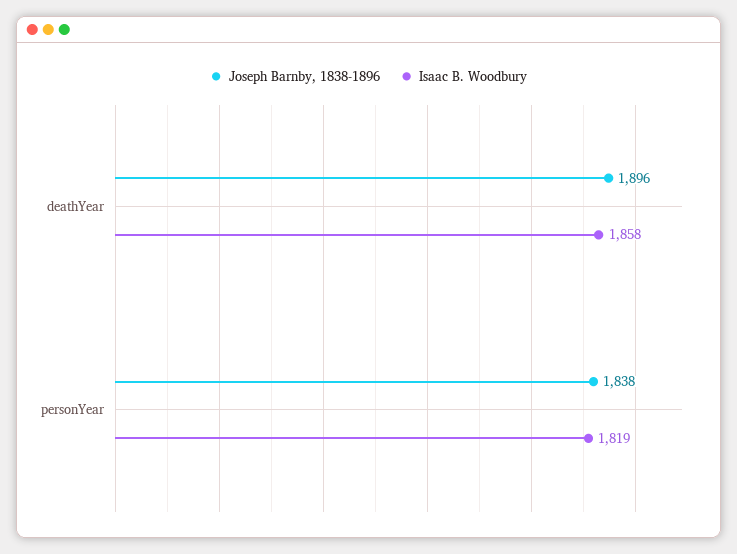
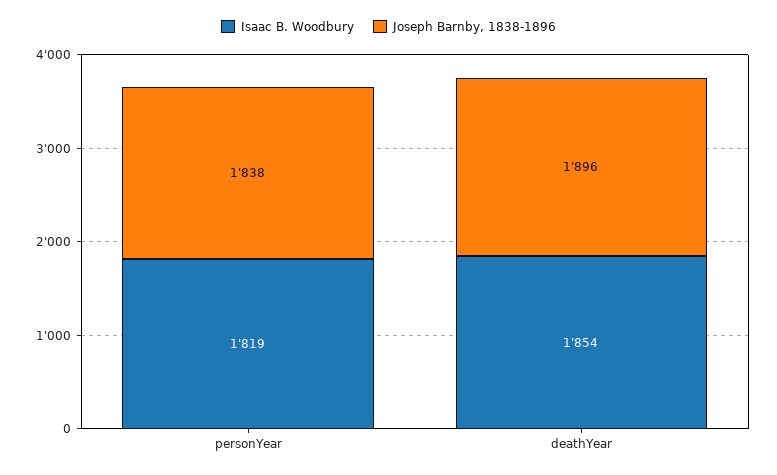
  {
    "Joseph Barnby, 1838-1896": {
      "deathYear": 1896,
      "personYear": 1838
    },
    "Isaac B. Woodbury": {
-     "deathYear": 1858,
+     "deathYear": 1854,
      "personYear": 1819
    }
  }

